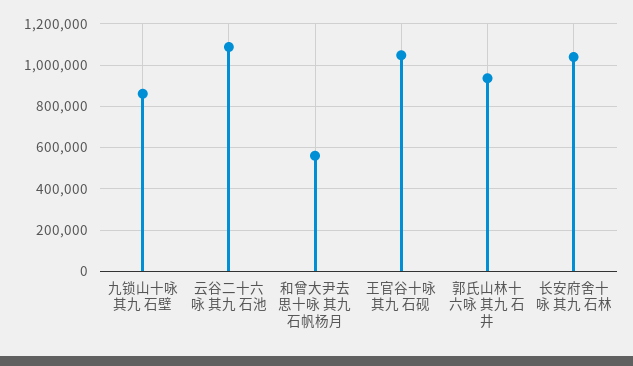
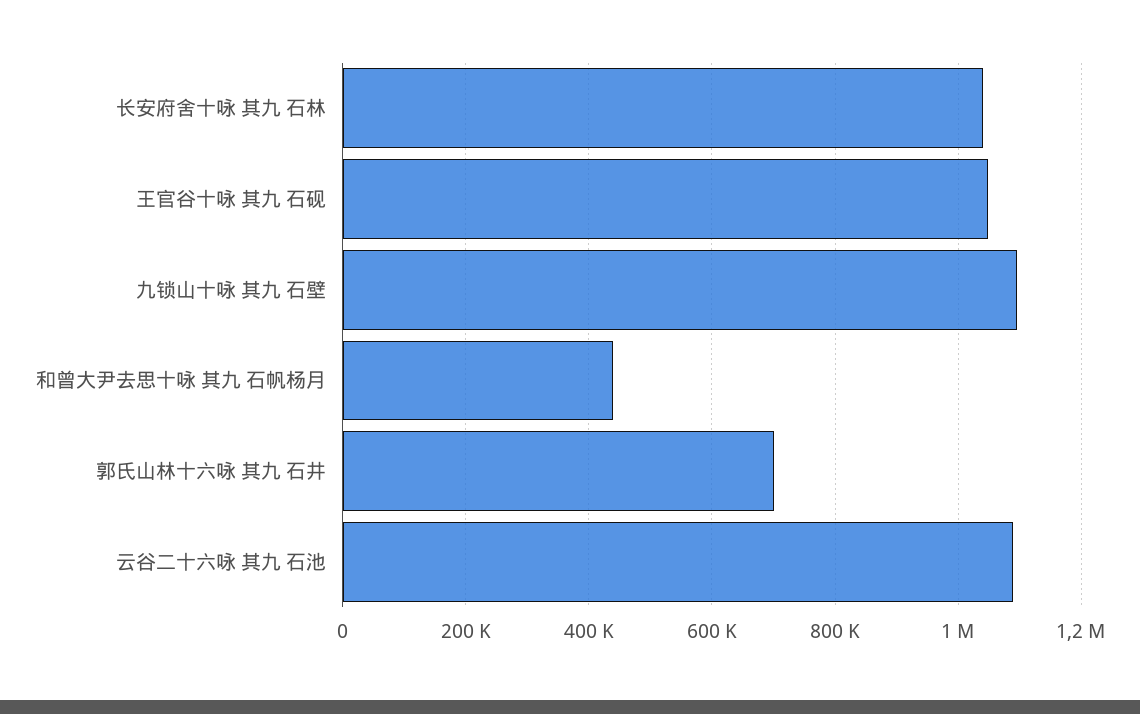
  {
-   "九锁山十咏 其九 石壁": 850000,
+   "九锁山十咏 其九 石壁": 1100000,
    "云谷二十六咏 其九 石池": 1080000,
-   "和曾大尹去思十咏 其九 石帆杨月": 550000,
+   "和曾大尹去思十咏 其九 石帆杨月": 440000,
    "王官谷十咏 其九 石砚": 1040000,
-   "郭氏山林十六咏 其九 石井": 950000,
+   "郭氏山林十六咏 其九 石井": 700000,
    "长安府舍十咏 其九 石林": 1040000
  }

